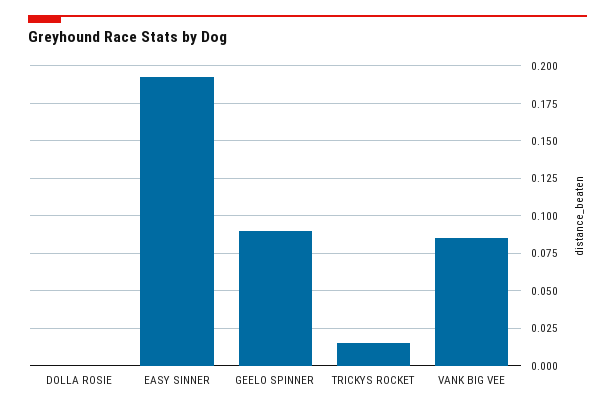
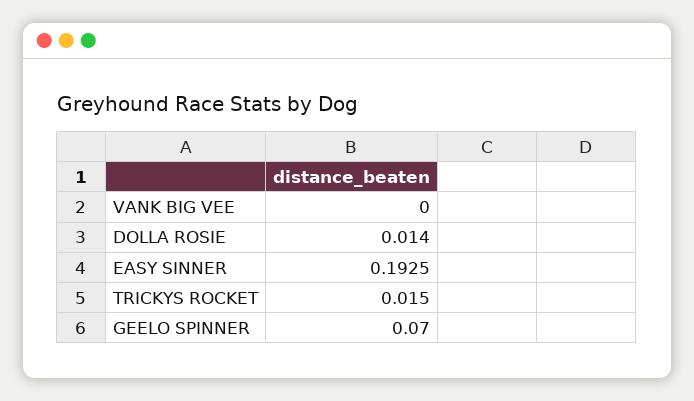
  {
-   "DOLLA ROSIE": 0,
+   "DOLLA ROSIE": 0.014,
    "EASY SINNER": 0.1925,
-   "GEELO SPINNER": 0.09,
+   "GEELO SPINNER": 0.07,
    "TRICKYS ROCKET": 0.015,
-   "VANK BIG VEE": 0.085
+   "VANK BIG VEE": 0
  }

